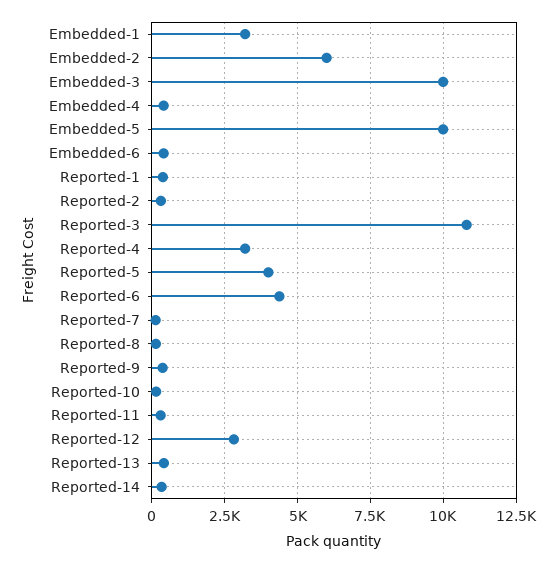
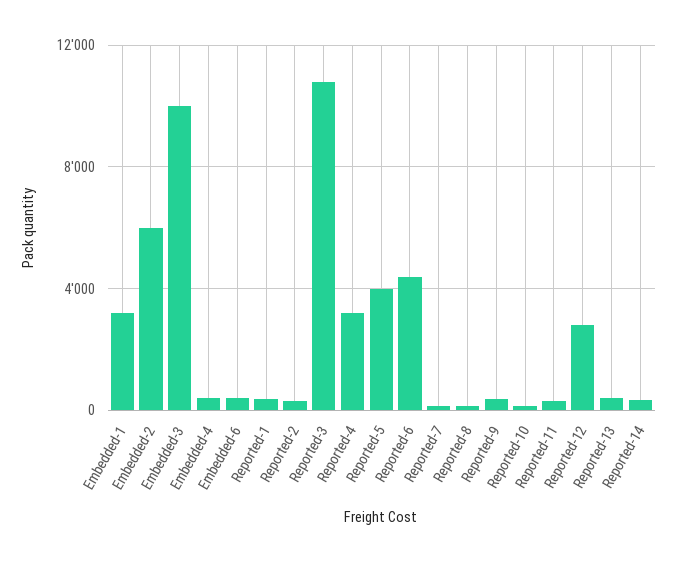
  {
    "Embedded-1": 3250,
    "Embedded-2": 6000,
    "Embedded-3": 10000,
    "Embedded-4": 500,
-   "Embedded-5": 10000,
    "Embedded-6": 500,
    "Reported-1": 500,
    "Reported-2": 250,
    "Reported-3": 10750,
    "Reported-4": 3250,
    "Reported-5": 4000,
    "Reported-6": 4500,
    "Reported-7": 250,
    "Reported-8": 250,
    "Reported-9": 250,
    "Reported-10": 250,
    "Reported-11": 250,
    "Reported-12": 2750,
    "Reported-13": 500,
    "Reported-14": 250
  }

